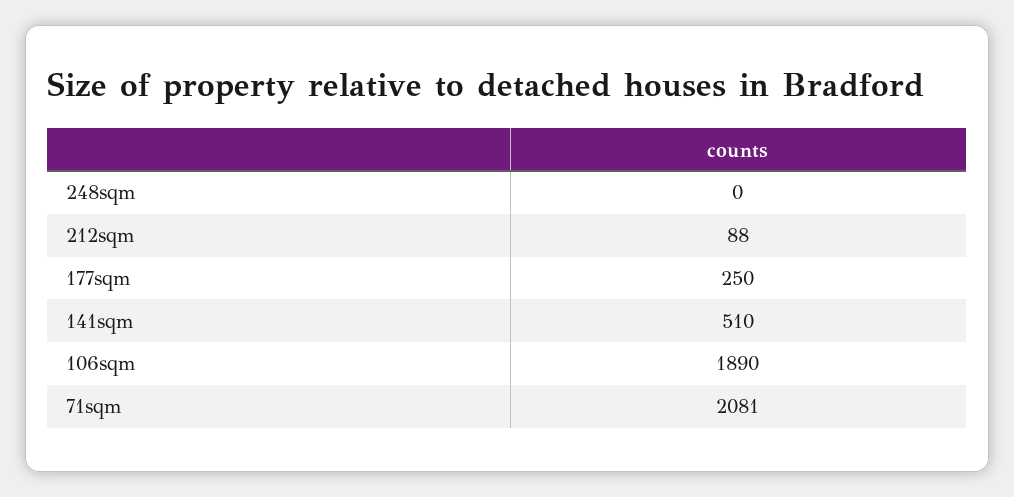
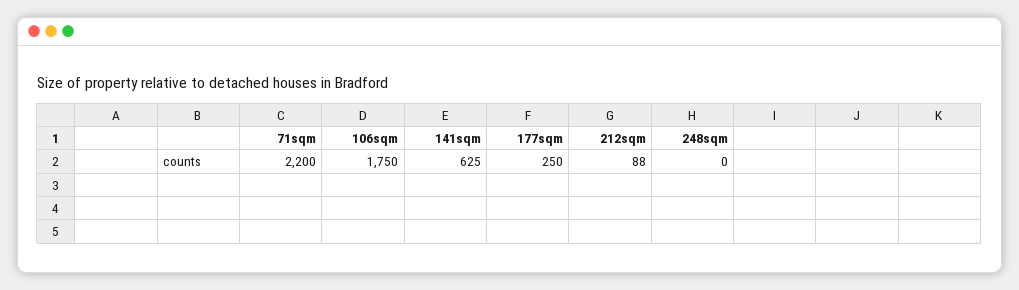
  {
    "248sqm": 0,
    "212sqm": 88,
    "177sqm": 250,
-   "141sqm": 510,
+   "141sqm": 625,
-   "106sqm": 1890,
+   "106sqm": 1750,
-   "71sqm": 2081
+   "71sqm": 2200
  }

